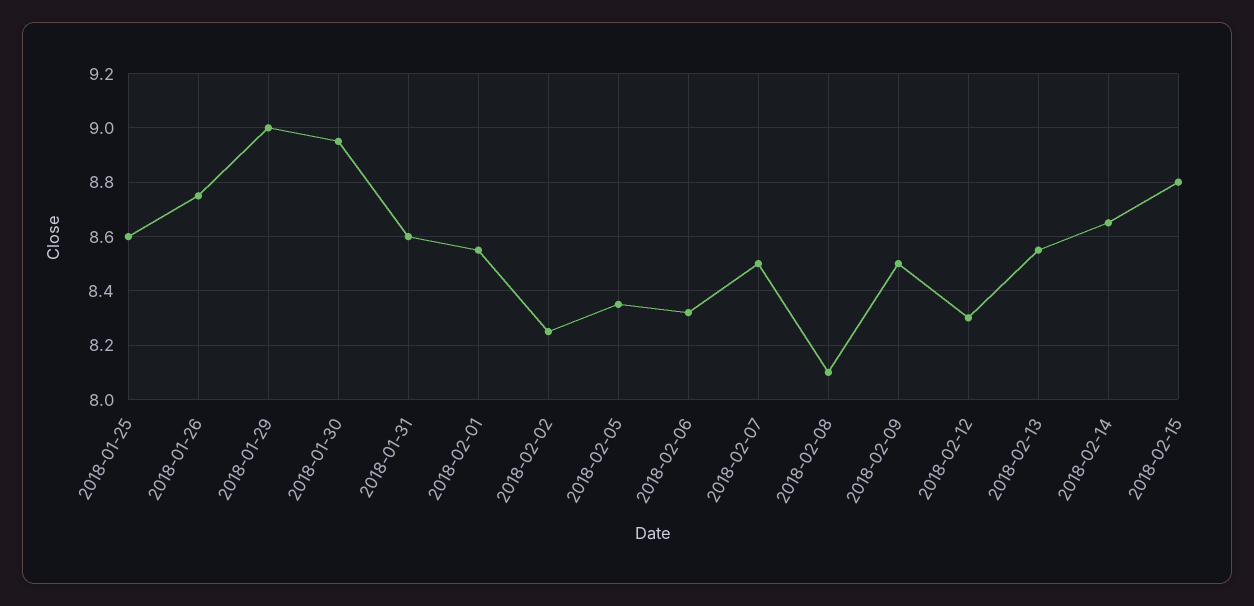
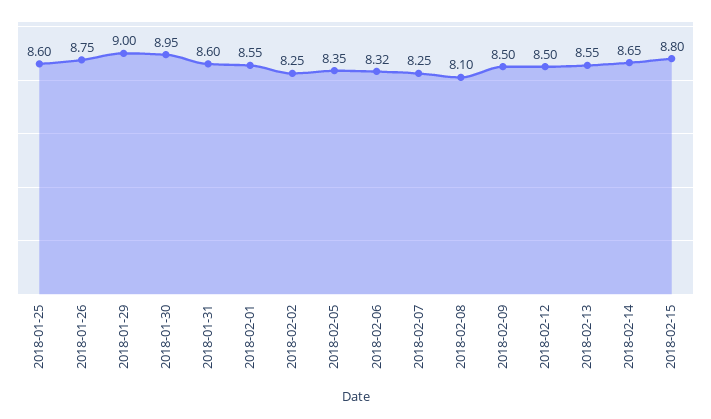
  {
    "2018-01-25": 8.6,
    "2018-01-26": 8.75,
    "2018-01-29": 9,
    "2018-01-30": 8.95,
    "2018-01-31": 8.6,
    "2018-02-01": 8.55,
    "2018-02-02": 8.25,
    "2018-02-05": 8.35,
    "2018-02-06": 8.32,
-   "2018-02-07": 8.5,
+   "2018-02-07": 8.25,
    "2018-02-08": 8.1,
    "2018-02-09": 8.5,
-   "2018-02-12": 8.3,
+   "2018-02-12": 8.5,
    "2018-02-13": 8.55,
    "2018-02-14": 8.65,
    "2018-02-15": 8.8
  }

